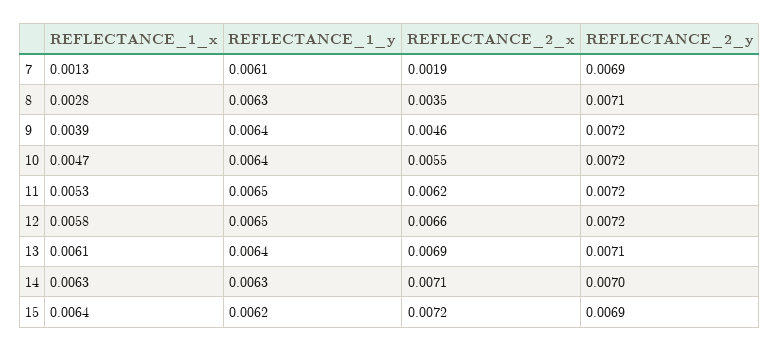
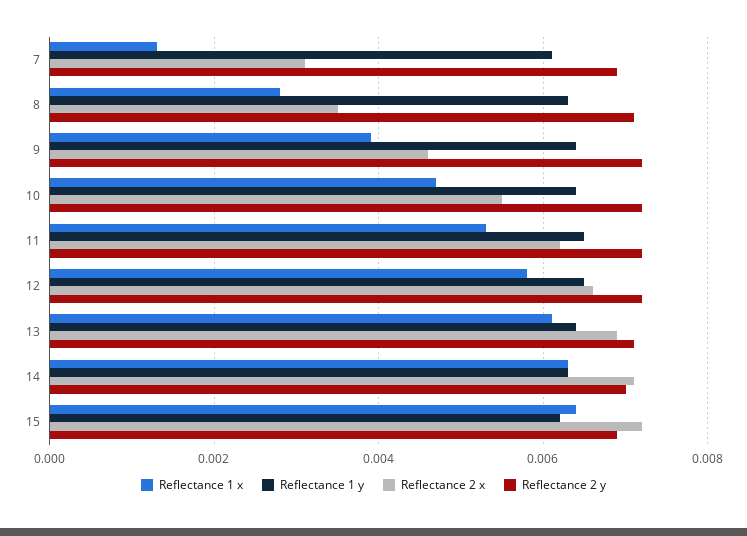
  {
    "REFLECTANCE_1_x": {
      "7": 0.0013,
      "8": 0.0028,
      "9": 0.0039,
      "10": 0.0047,
      "11": 0.0053,
      "12": 0.0058,
      "13": 0.0061,
      "14": 0.0063,
      "15": 0.0064
    },
    "REFLECTANCE_1_y": {
      "7": 0.0061,
      "8": 0.0063,
      "9": 0.0064,
      "10": 0.0064,
      "11": 0.0065,
      "12": 0.0065,
      "13": 0.0064,
      "14": 0.0063,
      "15": 0.0062
    },
    "REFLECTANCE_2_x": {
-     "7": 0.0019,
+     "7": 0.003,
      "8": 0.0035,
      "9": 0.0046,
      "10": 0.0055,
      "11": 0.0062,
      "12": 0.0066,
      "13": 0.0069,
      "14": 0.0071,
      "15": 0.0072
    },
    "REFLECTANCE_2_y": {
      "7": 0.0069,
      "8": 0.0071,
      "9": 0.0072,
      "10": 0.0072,
      "11": 0.0072,
      "12": 0.0072,
      "13": 0.0071,
      "14": 0.007,
      "15": 0.0069
    }
  }

